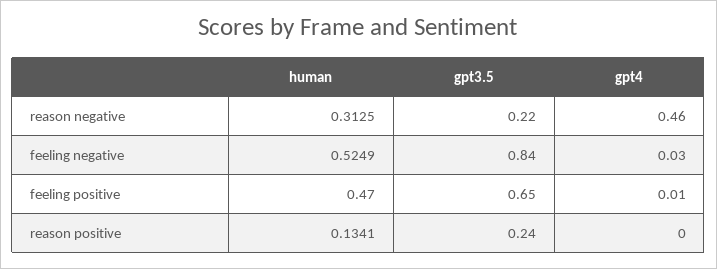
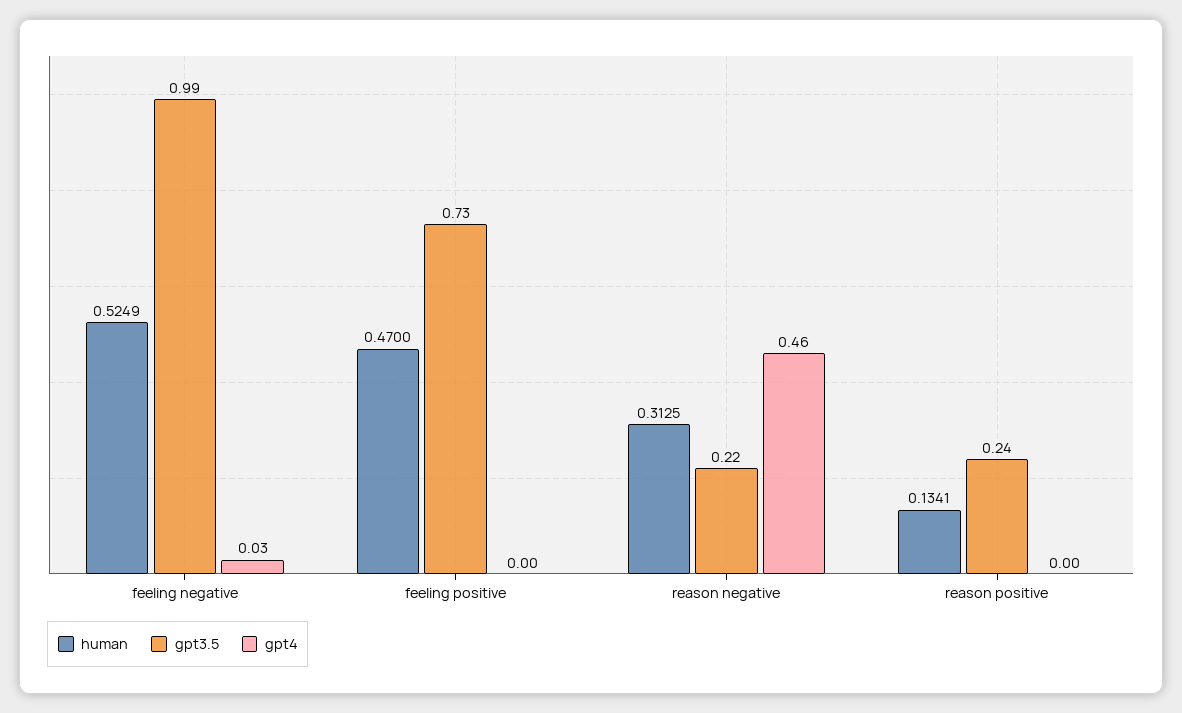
  {
    "human": {
      "reason negative": 0.3125,
      "feeling negative": 0.5249,
      "feeling positive": 0.47,
      "reason positive": 0.1341
    },
    "gpt3.5": {
      "reason negative": 0.22,
-     "feeling negative": 0.84,
+     "feeling negative": 0.99,
-     "feeling positive": 0.65,
+     "feeling positive": 0.73,
      "reason positive": 0.24
    },
    "gpt4": {
      "reason negative": 0.46,
      "feeling negative": 0.03,
-     "feeling positive": 0.01,
+     "feeling positive": 0,
      "reason positive": 0
    }
  }

